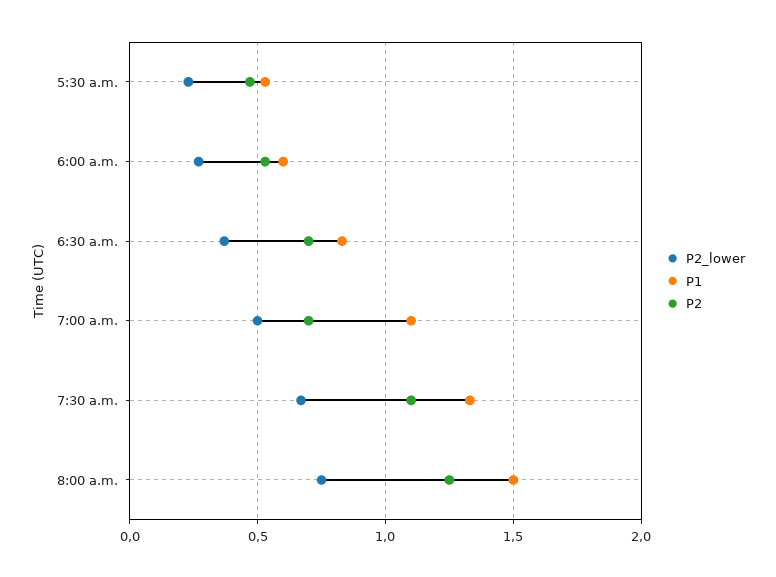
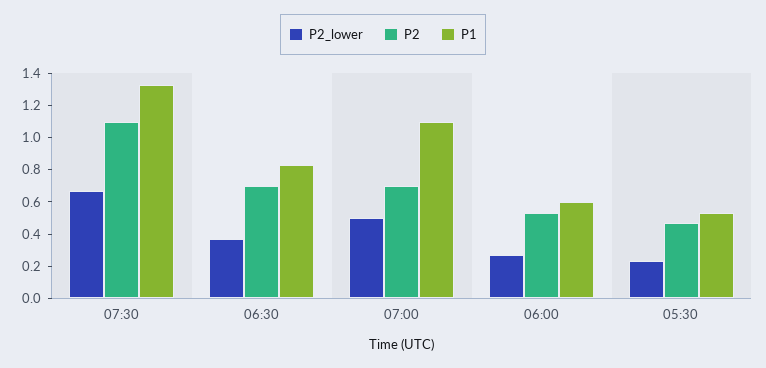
  {
    "P2_lower": {
      "5:30 a.m.": 0.25,
      "6:00 a.m.": 0.25,
      "6:30 a.m.": 0.35,
      "7:00 a.m.": 0.5,
-     "7:30 a.m.": 0.65,
+     "7:30 a.m.": 0.65
-     "8:00 a.m.": 0.75
    },
    "P1": {
      "5:30 a.m.": 0.55,
      "6:00 a.m.": 0.6,
      "6:30 a.m.": 0.85,
      "7:00 a.m.": 1.1,
-     "7:30 a.m.": 1.35,
+     "7:30 a.m.": 1.35
-     "8:00 a.m.": 1.5
    },
    "P2": {
      "5:30 a.m.": 0.45,
      "6:00 a.m.": 0.55,
      "6:30 a.m.": 0.7,
      "7:00 a.m.": 0.7,
-     "7:30 a.m.": 1.1,
+     "7:30 a.m.": 1.1
-     "8:00 a.m.": 1.25
    }
  }

